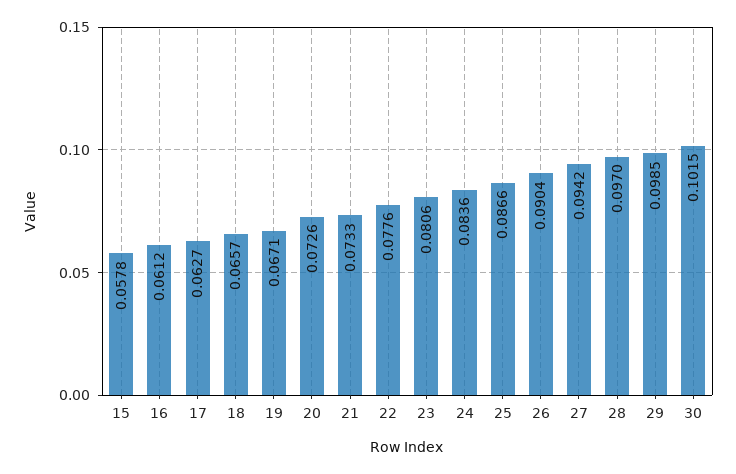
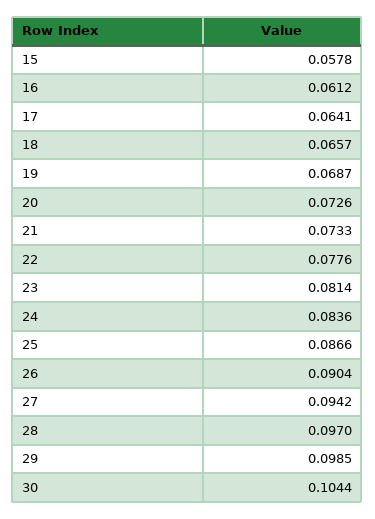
  {
    "15": 0.0578,
    "16": 0.0612,
-   "17": 0.0627,
+   "17": 0.0641,
    "18": 0.0657,
-   "19": 0.0671,
+   "19": 0.0687,
    "20": 0.0726,
    "21": 0.0733,
    "22": 0.0776,
-   "23": 0.0806,
+   "23": 0.0814,
    "24": 0.0836,
    "25": 0.0866,
    "26": 0.0904,
    "27": 0.0942,
    "28": 0.097,
    "29": 0.0985,
-   "30": 0.1015
+   "30": 0.1044
  }

